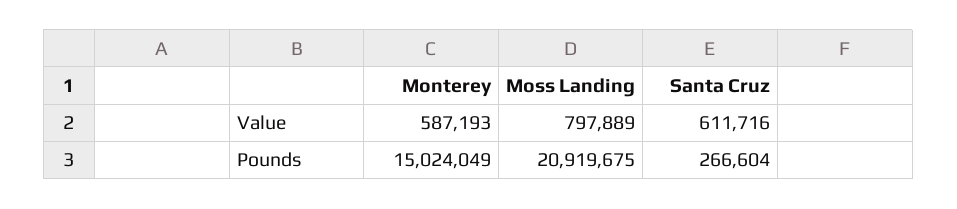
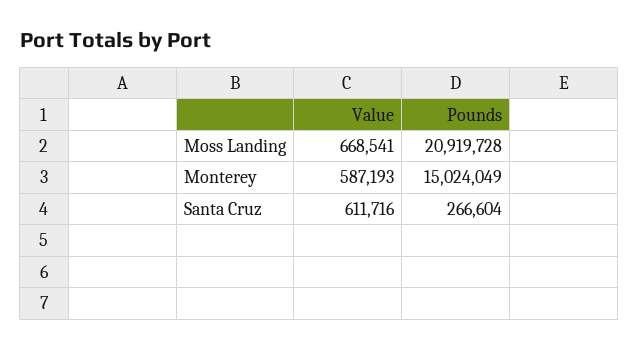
  {
    "Monterey": {
      "Value": 587193,
      "Pounds": 15024049
    },
    "Moss Landing": {
-     "Value": 797889,
+     "Value": 668541,
-     "Pounds": 20919675
+     "Pounds": 20919728
    },
    "Santa Cruz": {
      "Value": 611716,
      "Pounds": 266604
    }
  }

